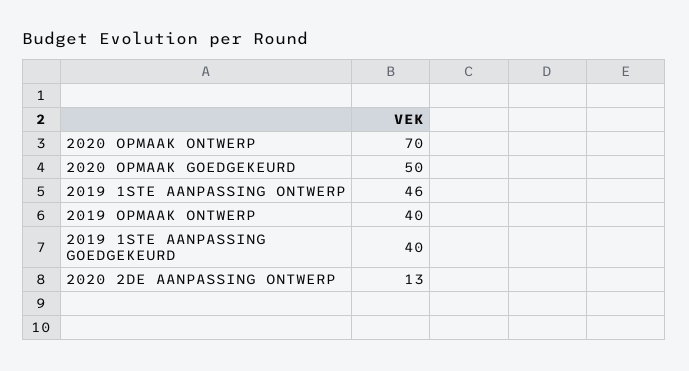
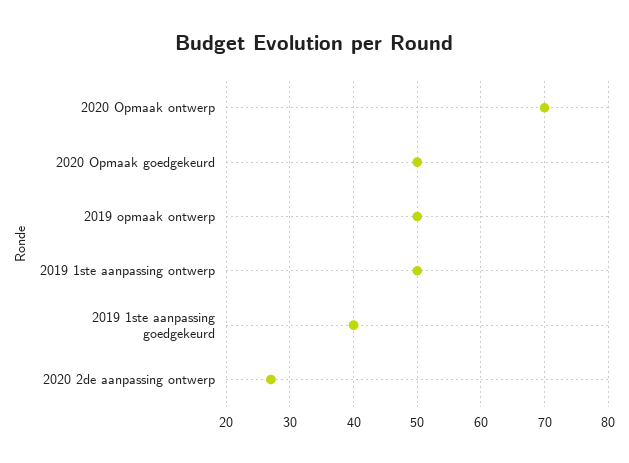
  {
    "2020 OPMAAK ONTWERP": 70,
    "2020 OPMAAK GOEDGEKEURD": 50,
-   "2019 1STE AANPASSING ONTWERP": 46,
+   "2019 1STE AANPASSING ONTWERP": 50,
-   "2019 OPMAAK ONTWERP": 40,
+   "2019 OPMAAK ONTWERP": 50,
    "2019 1STE AANPASSING GOEDGEKEURD": 40,
-   "2020 2DE AANPASSING ONTWERP": 13
+   "2020 2DE AANPASSING ONTWERP": 27
  }

